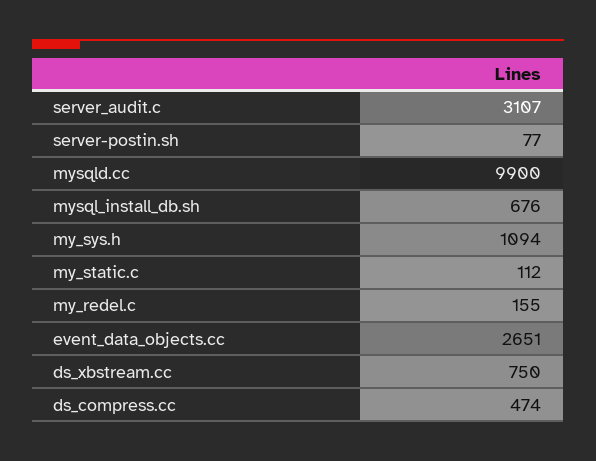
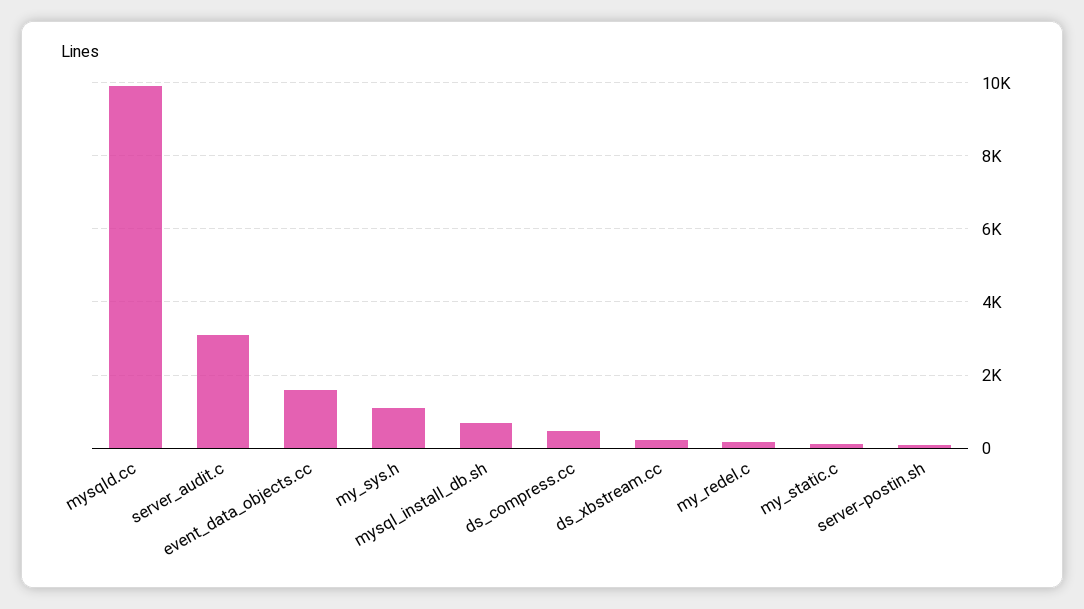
  {
    "server_audit.c": 3107,
    "server-postin.sh": 77,
    "mysqld.cc": 9900,
    "mysql_install_db.sh": 676,
    "my_sys.h": 1094,
    "my_static.c": 112,
    "my_redel.c": 155,
-   "event_data_objects.cc": 2651,
+   "event_data_objects.cc": 1600,
-   "ds_xbstream.cc": 750,
+   "ds_xbstream.cc": 200,
    "ds_compress.cc": 474
  }

